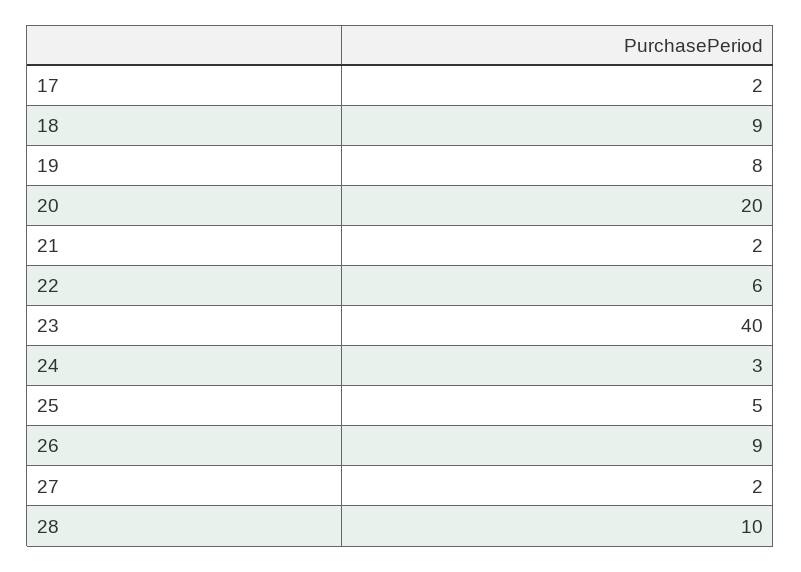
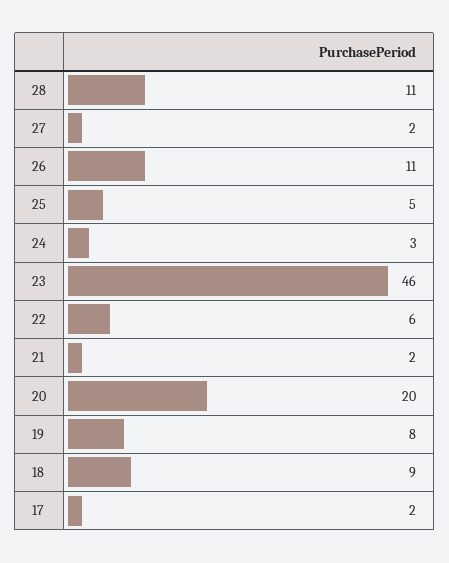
  {
    "17": 2,
    "18": 9,
    "19": 8,
    "20": 20,
    "21": 2,
    "22": 6,
-   "23": 40,
+   "23": 46,
    "24": 3,
    "25": 5,
-   "26": 9,
+   "26": 11,
    "27": 2,
-   "28": 10
+   "28": 11
  }

